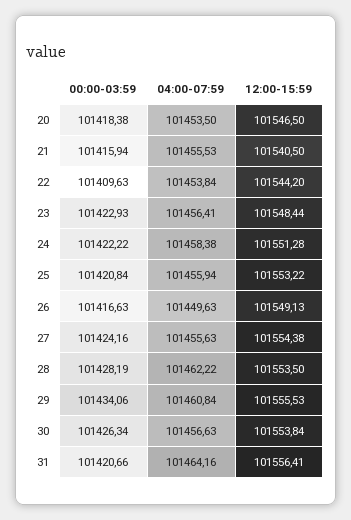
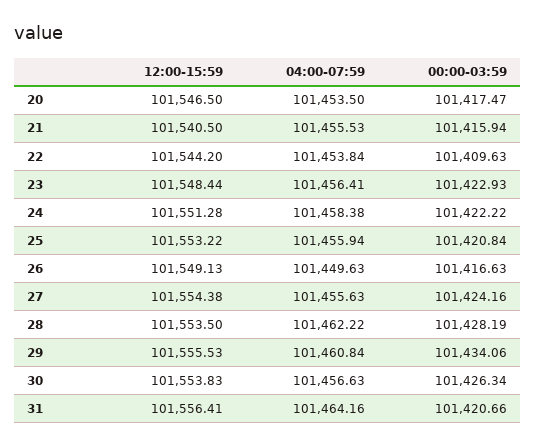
  {
    "00:00-03:59": {
-     "20": 101418.38,
+     "20": 101417.47,
      "21": 101415.94,
      "22": 101409.63,
      "23": 101422.93,
      "24": 101422.22,
      "25": 101420.84,
      "26": 101416.63,
      "27": 101424.16,
      "28": 101428.19,
      "29": 101434.06,
      "30": 101426.34,
      "31": 101420.66
    },
    "04:00-07:59": {
      "20": 101453.5,
      "21": 101455.53,
      "22": 101453.84,
      "23": 101456.41,
      "24": 101458.38,
      "25": 101455.94,
      "26": 101449.63,
      "27": 101455.63,
      "28": 101462.22,
      "29": 101460.84,
      "30": 101456.63,
      "31": 101464.16
    },
    "12:00-15:59": {
      "20": 101546.5,
      "21": 101540.5,
      "22": 101544.2,
      "23": 101548.44,
      "24": 101551.28,
      "25": 101553.22,
      "26": 101549.13,
      "27": 101554.38,
      "28": 101553.5,
      "29": 101555.53,
-     "30": 101553.84,
+     "30": 101553.83,
      "31": 101556.41
    }
  }

